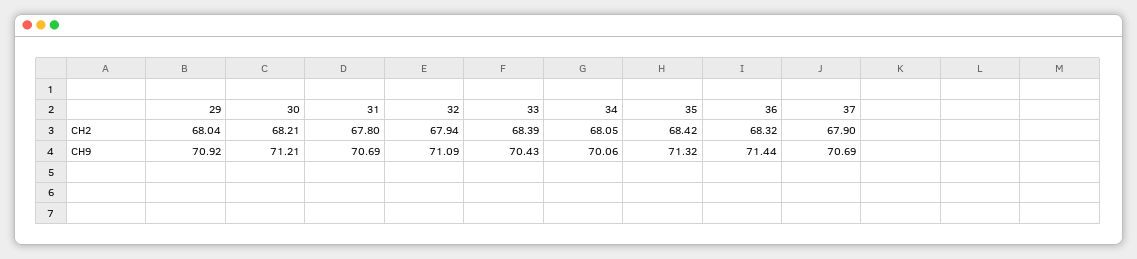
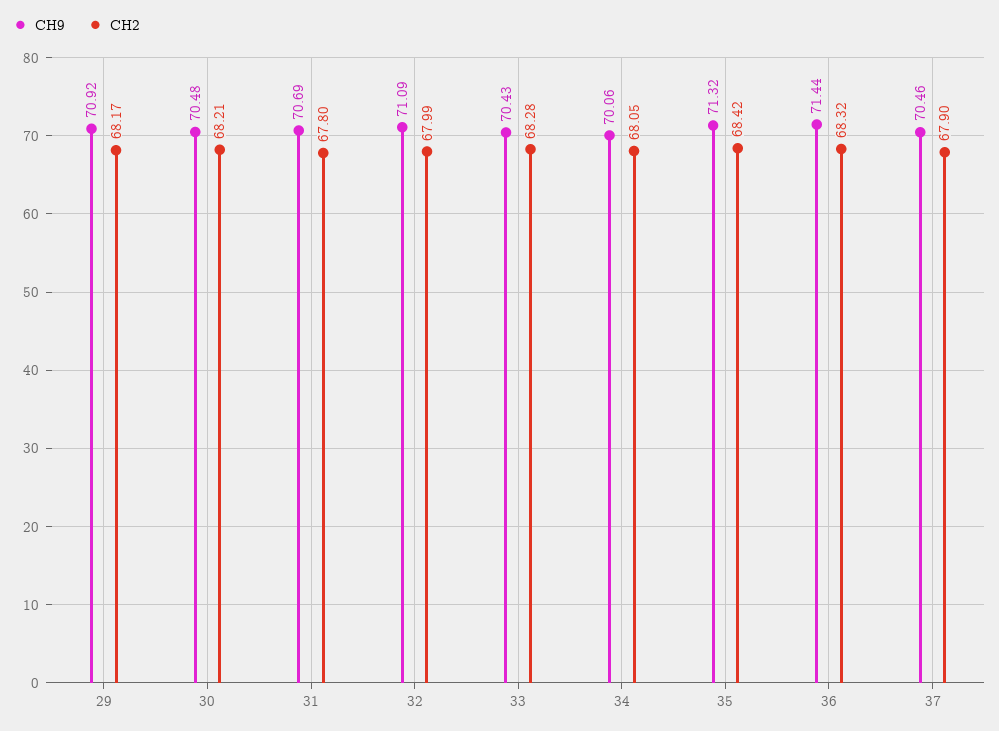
  {
    "CH2": {
-     "29": 68.04,
+     "29": 68.17,
      "30": 68.21,
      "31": 67.8,
-     "32": 67.94,
+     "32": 67.99,
-     "33": 68.39,
+     "33": 68.28,
      "34": 68.05,
      "35": 68.42,
      "36": 68.32,
      "37": 67.9
    },
    "CH9": {
      "29": 70.92,
-     "30": 71.21,
+     "30": 70.48,
      "31": 70.69,
      "32": 71.09,
      "33": 70.43,
      "34": 70.06,
      "35": 71.32,
      "36": 71.44,
-     "37": 70.69
+     "37": 70.46
    }
  }

